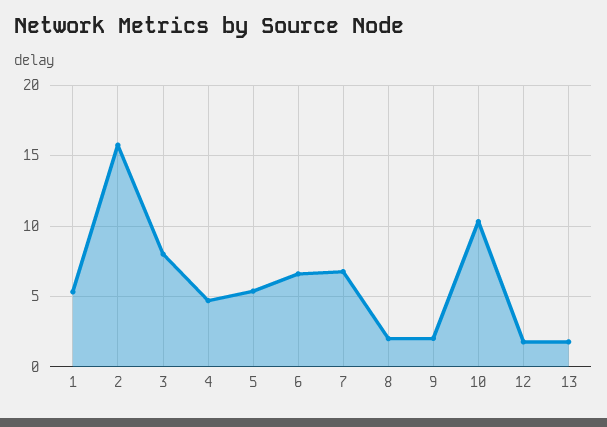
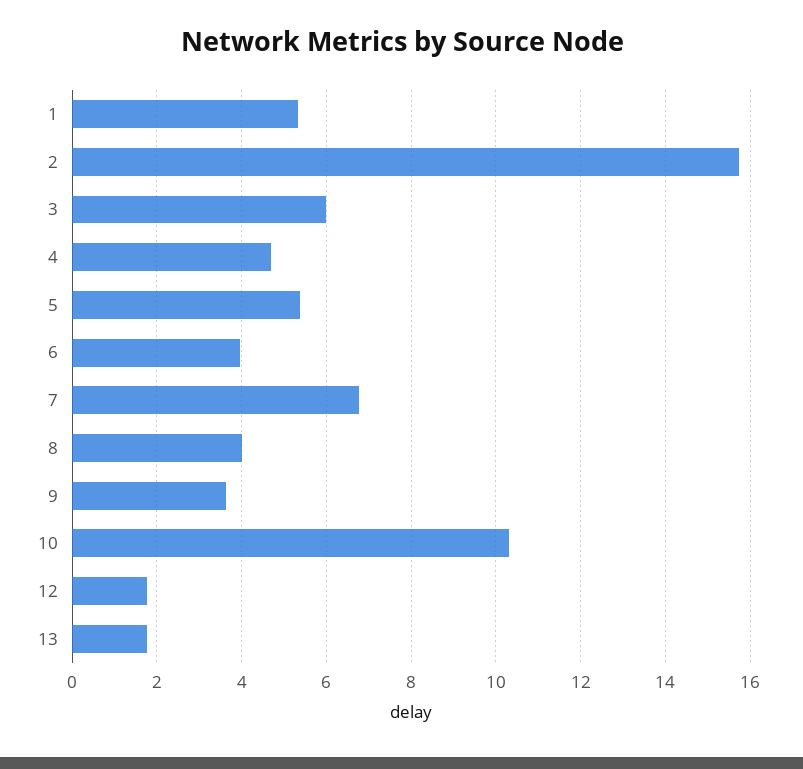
  {
    "1": 5.4,
    "2": 15.8,
-   "3": 8,
+   "3": 6,
    "4": 4.8,
    "5": 5.4,
-   "6": 6.5,
+   "6": 4,
    "7": 6.8,
-   "8": 2,
+   "8": 4,
-   "9": 2,
+   "9": 3.6,
    "10": 10.4,
    "12": 1.8,
    "13": 1.8
  }

